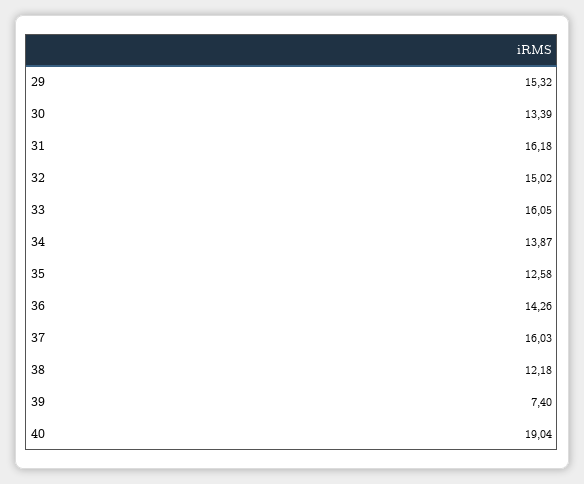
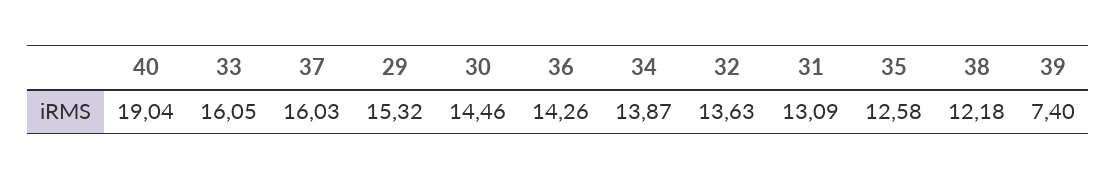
  {
    "29": 15.32,
-   "30": 13.39,
+   "30": 14.46,
-   "31": 16.18,
+   "31": 13.09,
-   "32": 15.02,
+   "32": 13.63,
    "33": 16.05,
    "34": 13.87,
    "35": 12.58,
    "36": 14.26,
    "37": 16.03,
    "38": 12.18,
    "39": 7.4,
    "40": 19.04
  }

